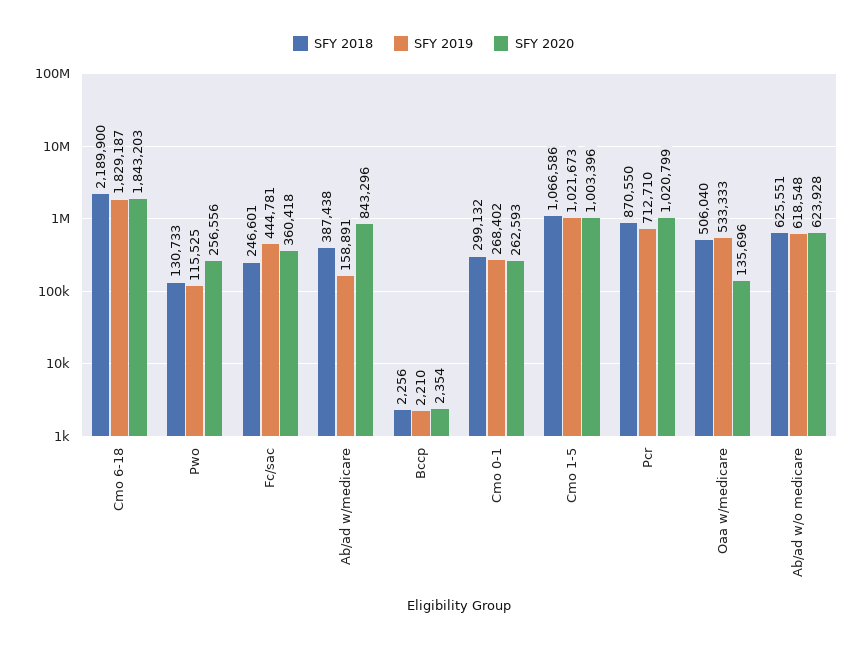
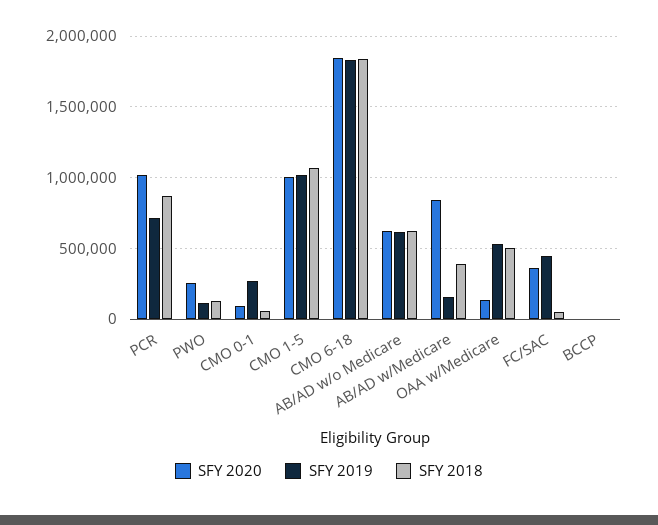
  {
    "SFY 2018": {
-     "Cmo 6-18": 2189900,
+     "Cmo 6-18": 1850000,
      "Pwo": 130733,
-     "Fc/sac": 246601,
+     "Fc/sac": 50000,
      "Ab/ad w/medicare": 387438,
      "Bccp": 2256,
-     "Cmo 0-1": 299132,
+     "Cmo 0-1": 50000,
      "Cmo 1-5": 1066586,
      "Pcr": 870550,
      "Oaa w/medicare": 506040,
      "Ab/ad w/o medicare": 625551
    },
    "SFY 2019": {
      "Cmo 6-18": 1829187,
      "Pwo": 115525,
      "Fc/sac": 444781,
      "Ab/ad w/medicare": 158891,
      "Bccp": 2210,
      "Cmo 0-1": 268402,
      "Cmo 1-5": 1021673,
      "Pcr": 712710,
      "Oaa w/medicare": 533333,
      "Ab/ad w/o medicare": 618548
    },
    "SFY 2020": {
      "Cmo 6-18": 1843203,
      "Pwo": 256556,
      "Fc/sac": 360418,
      "Ab/ad w/medicare": 843296,
      "Bccp": 2354,
-     "Cmo 0-1": 262593,
+     "Cmo 0-1": 100000,
      "Cmo 1-5": 1003396,
      "Pcr": 1020799,
      "Oaa w/medicare": 135696,
      "Ab/ad w/o medicare": 623928
    }
  }

